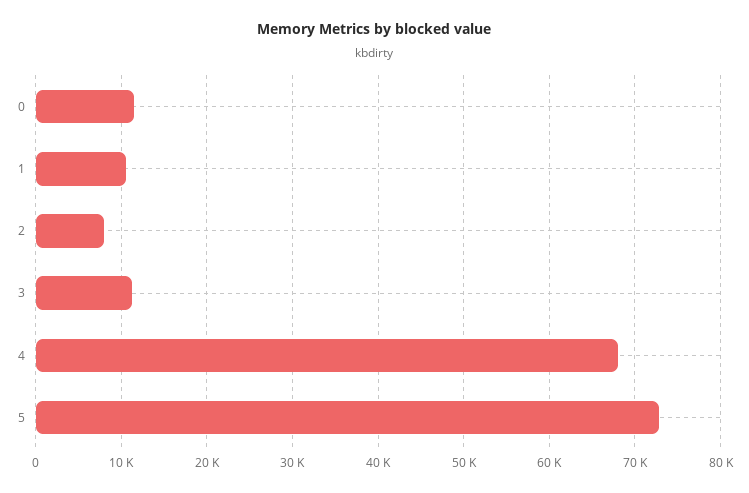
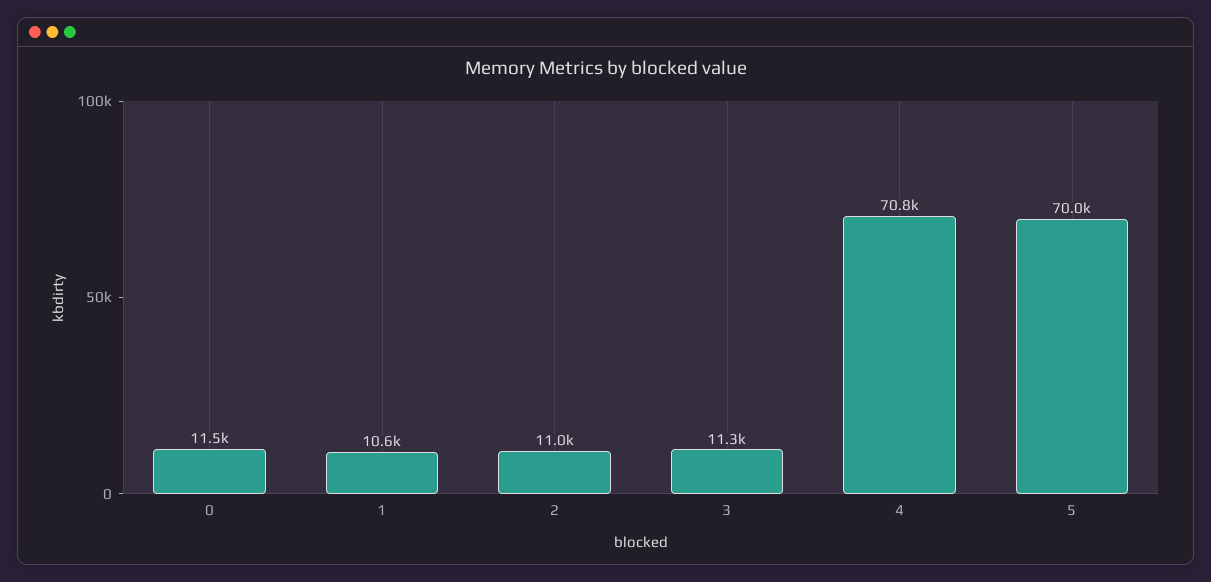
  {
    "0": 11500,
    "1": 10600,
-   "2": 8000,
+   "2": 11000,
    "3": 11300,
-   "4": 68000,
+   "4": 70800,
-   "5": 73000
+   "5": 70000
  }

